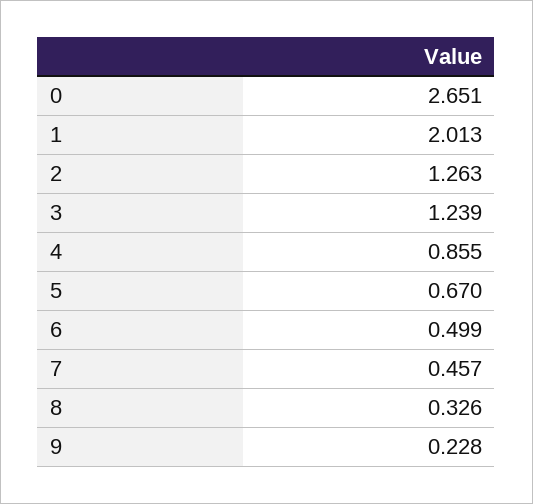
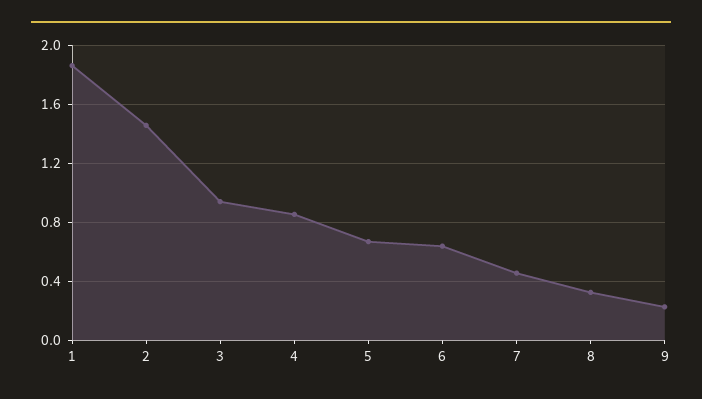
  {
-   "0": 2.651,
-   "1": 2.013,
+   "1": 1.85,
-   "2": 1.263,
+   "2": 1.45,
-   "3": 1.239,
+   "3": 0.95,
    "4": 0.855,
    "5": 0.67,
-   "6": 0.499,
+   "6": 0.65,
    "7": 0.457,
    "8": 0.326,
    "9": 0.228
  }

